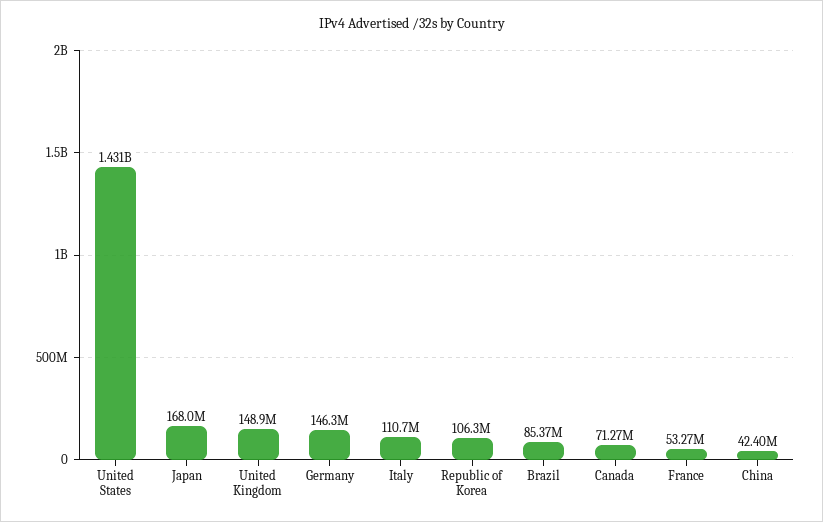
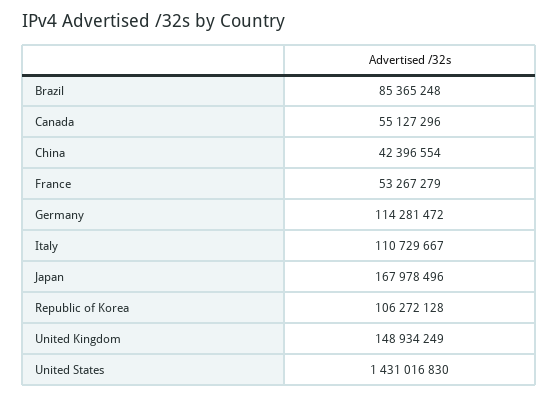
  {
    "United States": 1431016830,
    "Japan": 167978496,
    "United Kingdom": 148934249,
-   "Germany": 146300000,
+   "Germany": 114281472,
    "Italy": 110729667,
    "Republic of Korea": 106272128,
    "Brazil": 85365248,
-   "Canada": 71270000,
+   "Canada": 55127296,
    "France": 53267279,
    "China": 42396554
  }

